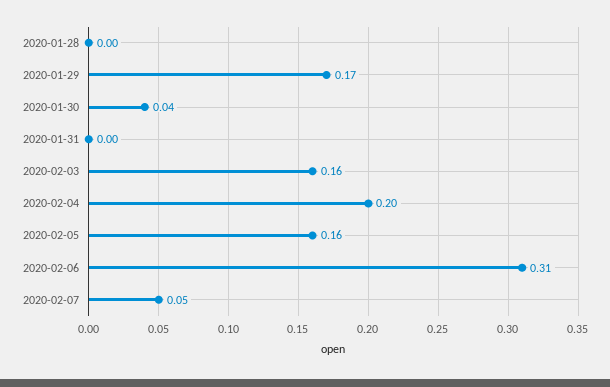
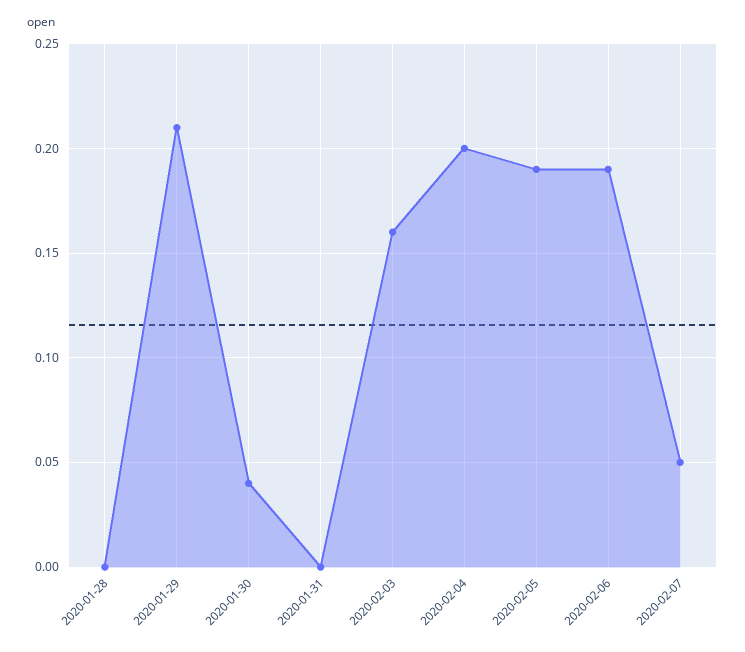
  {
    "2020-01-28": 0,
-   "2020-01-29": 0.17,
+   "2020-01-29": 0.21,
    "2020-01-30": 0.04,
    "2020-01-31": 0,
    "2020-02-03": 0.16,
    "2020-02-04": 0.2,
-   "2020-02-05": 0.16,
+   "2020-02-05": 0.19,
-   "2020-02-06": 0.31,
+   "2020-02-06": 0.19,
    "2020-02-07": 0.05
  }

